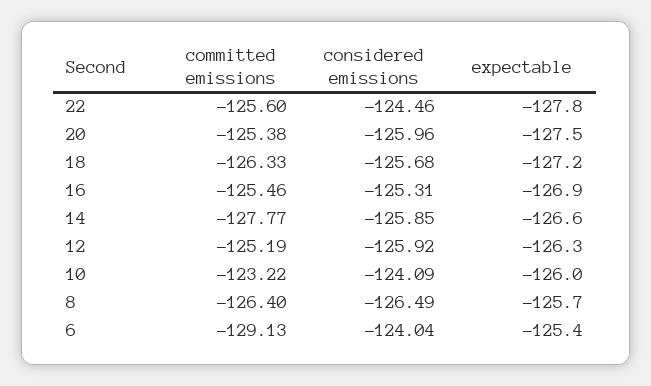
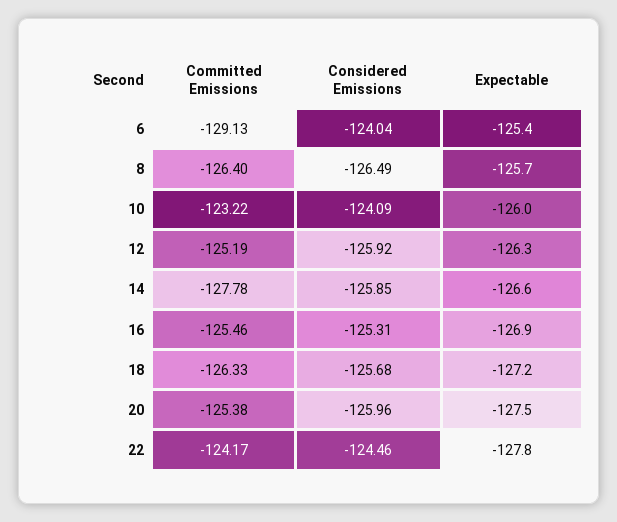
  {
    "committed emissions": {
-     "22": -125.6,
+     "22": -124.17,
      "20": -125.38,
      "18": -126.33,
      "16": -125.46,
-     "14": -127.77,
+     "14": -127.78,
      "12": -125.19,
      "10": -123.22,
      "8": -126.4,
      "6": -129.13
    },
    "considered emissions": {
      "22": -124.46,
      "20": -125.96,
      "18": -125.68,
      "16": -125.31,
      "14": -125.85,
      "12": -125.92,
      "10": -124.09,
      "8": -126.49,
      "6": -124.04
    },
    "expectable": {
      "22": -127.8,
      "20": -127.5,
      "18": -127.2,
      "16": -126.9,
      "14": -126.6,
      "12": -126.3,
      "10": -126,
      "8": -125.7,
      "6": -125.4
    }
  }

